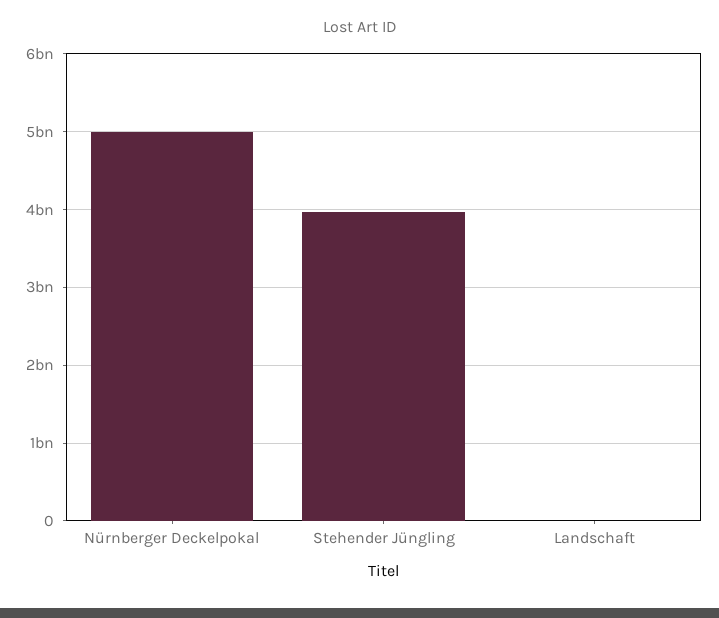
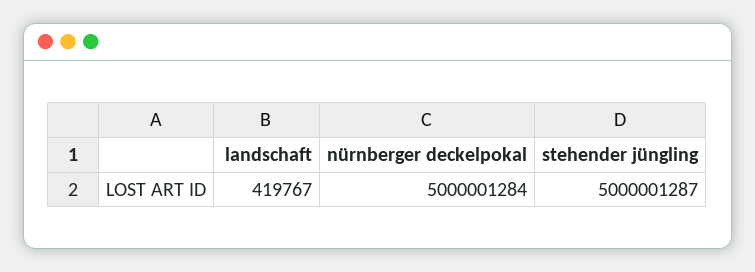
  {
    "Nürnberger Deckelpokal": 5000001284,
-   "Stehender Jüngling": 4000000000,
+   "Stehender Jüngling": 5000001287,
    "Landschaft": 419767
  }

